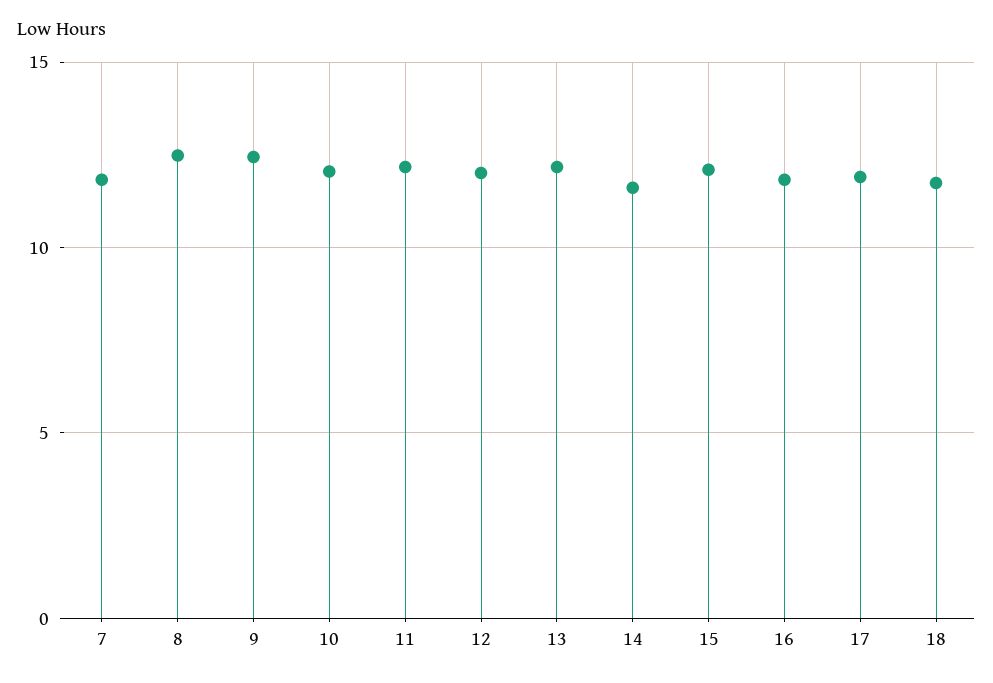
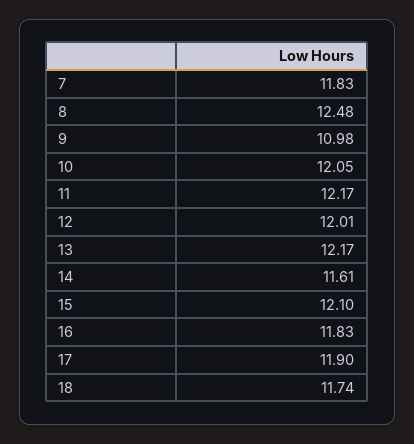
  {
    "7": 11.83,
    "8": 12.48,
-   "9": 12.5,
+   "9": 10.98,
    "10": 12.05,
    "11": 12.17,
    "12": 12.01,
    "13": 12.17,
    "14": 11.61,
    "15": 12.1,
    "16": 11.83,
    "17": 11.9,
    "18": 11.74
  }

